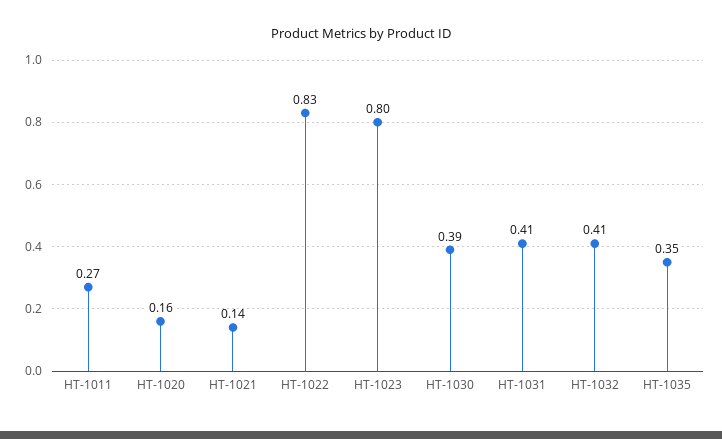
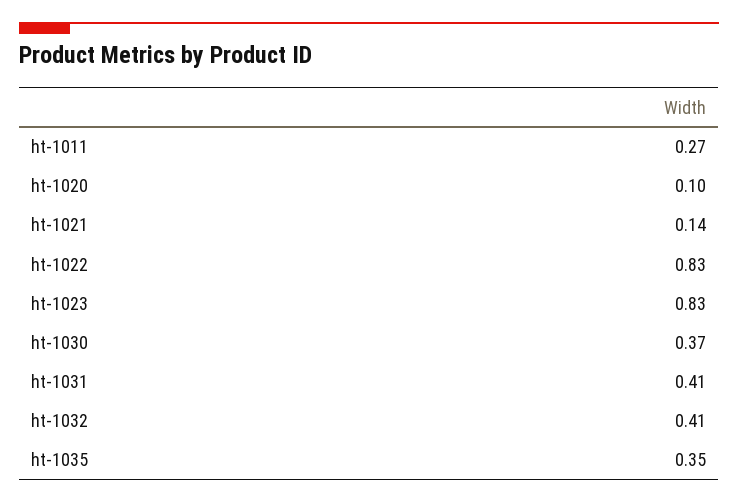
  {
    "HT-1011": 0.27,
-   "HT-1020": 0.16,
+   "HT-1020": 0.1,
    "HT-1021": 0.14,
    "HT-1022": 0.83,
-   "HT-1023": 0.8,
+   "HT-1023": 0.83,
-   "HT-1030": 0.39,
+   "HT-1030": 0.37,
    "HT-1031": 0.41,
    "HT-1032": 0.41,
    "HT-1035": 0.35
  }

